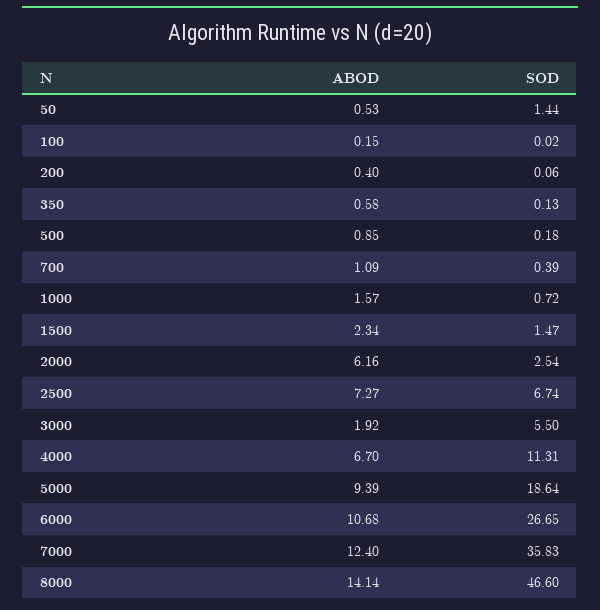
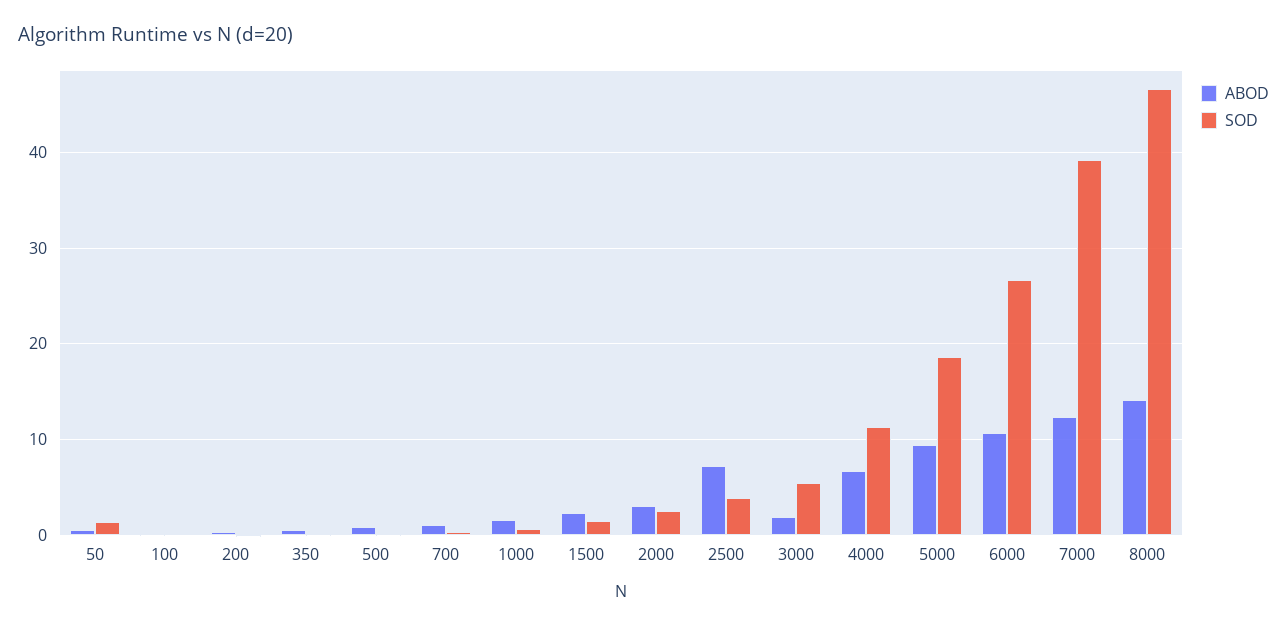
  {
    "ABOD": {
      "50": 0.53,
      "100": 0.15,
      "200": 0.4,
      "350": 0.58,
      "500": 0.85,
      "700": 1.09,
      "1000": 1.57,
      "1500": 2.34,
-     "2000": 6.16,
+     "2000": 3,
      "2500": 7.27,
      "3000": 1.92,
      "4000": 6.7,
      "5000": 9.39,
      "6000": 10.68,
      "7000": 12.4,
      "8000": 14.14
    },
    "SOD": {
      "50": 1.44,
      "100": 0.02,
      "200": 0.06,
      "350": 0.13,
      "500": 0.18,
      "700": 0.39,
      "1000": 0.72,
      "1500": 1.47,
      "2000": 2.54,
-     "2500": 6.74,
+     "2500": 4,
      "3000": 5.5,
      "4000": 11.31,
      "5000": 18.64,
      "6000": 26.65,
-     "7000": 35.83,
+     "7000": 39,
      "8000": 46.6
    }
  }

